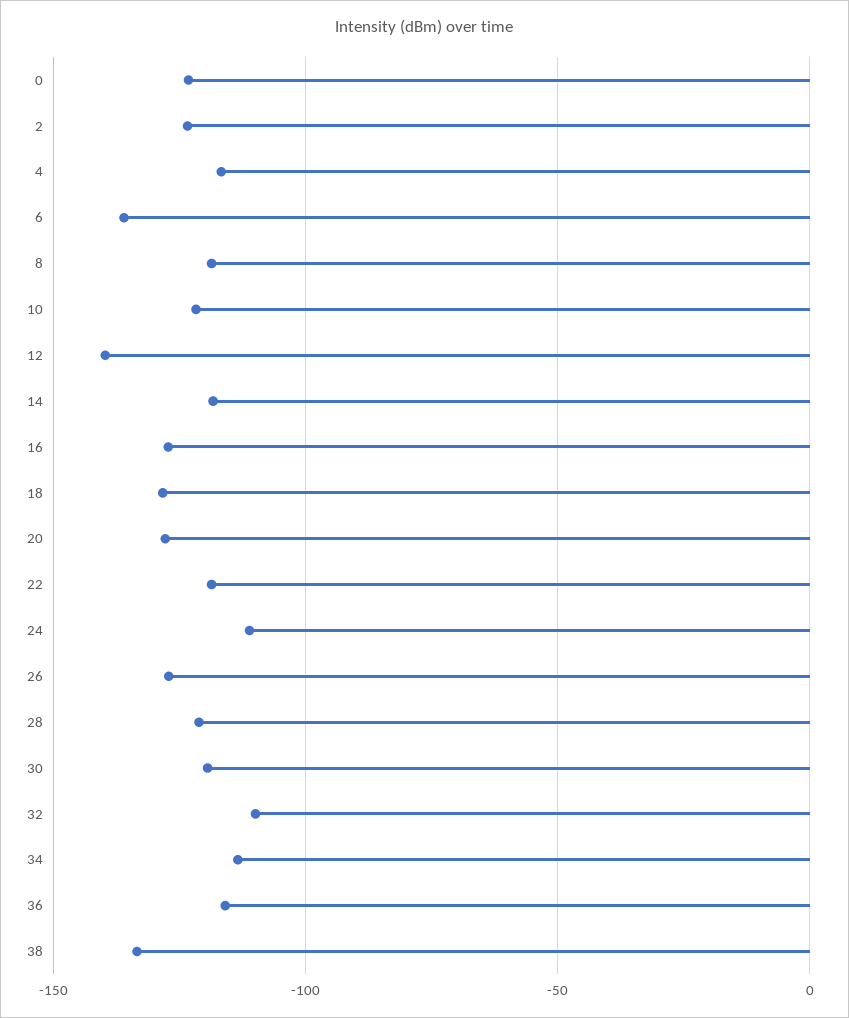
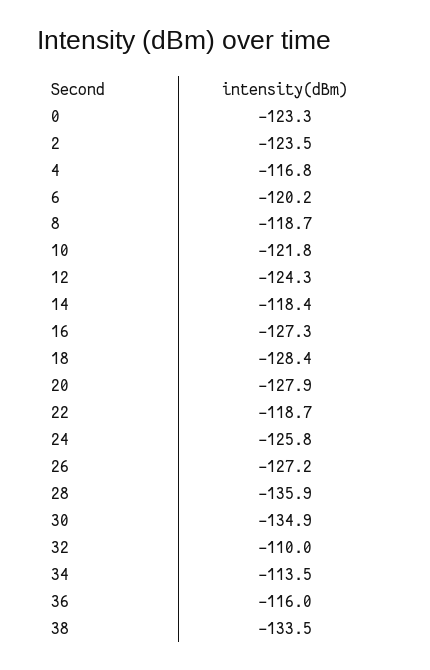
  {
    "0": -123.3,
    "2": -123.5,
    "4": -116.8,
-   "6": -135,
+   "6": -120.2,
    "8": -118.7,
    "10": -121.8,
-   "12": -140,
+   "12": -124.3,
    "14": -118.4,
    "16": -127.3,
    "18": -128.4,
    "20": -127.9,
    "22": -118.7,
-   "24": -110,
+   "24": -125.8,
    "26": -127.2,
-   "28": -120,
+   "28": -135.9,
-   "30": -120,
+   "30": -134.9,
    "32": -110,
    "34": -113.5,
    "36": -116,
    "38": -133.5
  }

